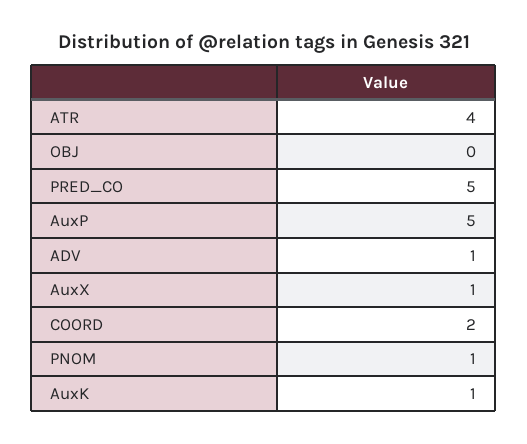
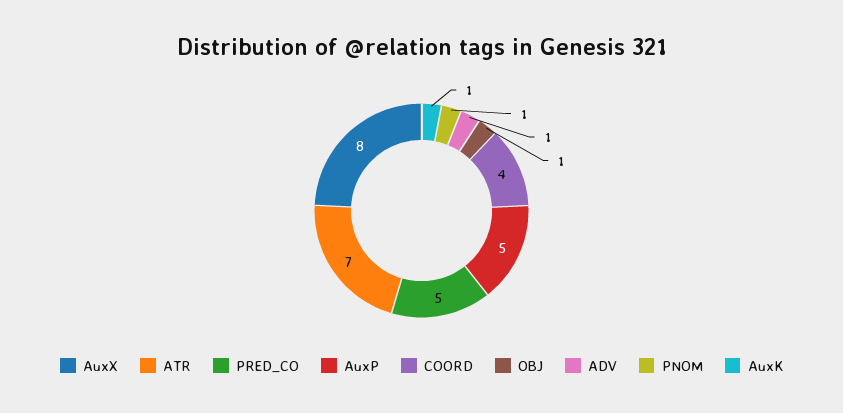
  {
-   "ATR": 4,
+   "ATR": 7,
-   "OBJ": 0,
+   "OBJ": 1,
    "PRED_CO": 5,
    "AuxP": 5,
    "ADV": 1,
-   "AuxX": 1,
+   "AuxX": 8,
-   "COORD": 2,
+   "COORD": 4,
    "PNOM": 1,
    "AuxK": 1
  }

